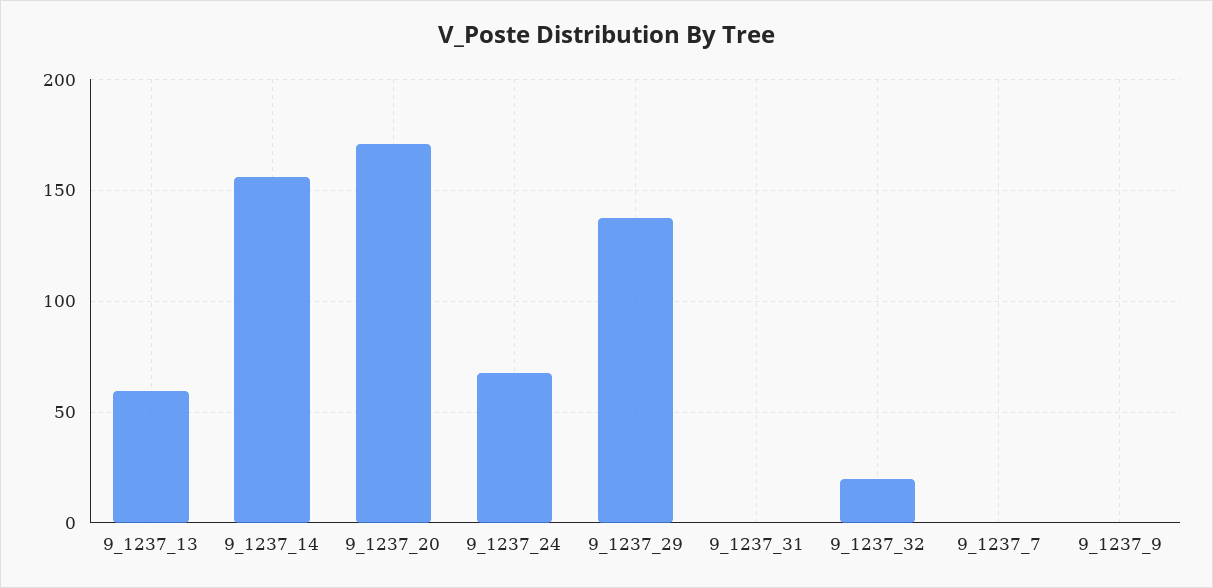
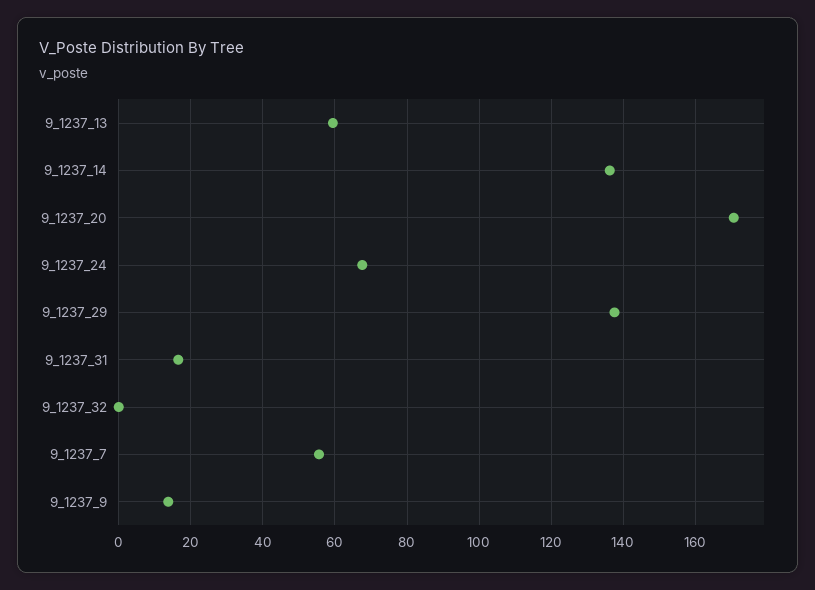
  {
    "9_1237_13": 60,
-   "9_1237_14": 155,
+   "9_1237_14": 136,
    "9_1237_20": 170,
    "9_1237_24": 68,
    "9_1237_29": 138,
-   "9_1237_31": 0,
+   "9_1237_31": 16,
-   "9_1237_32": 20,
+   "9_1237_32": 0,
-   "9_1237_7": 0,
+   "9_1237_7": 56,
-   "9_1237_9": 0
+   "9_1237_9": 14
  }

